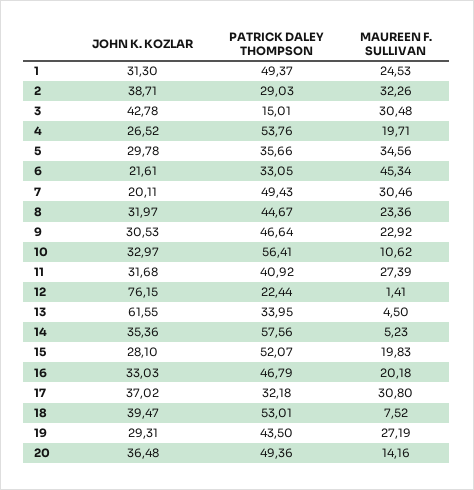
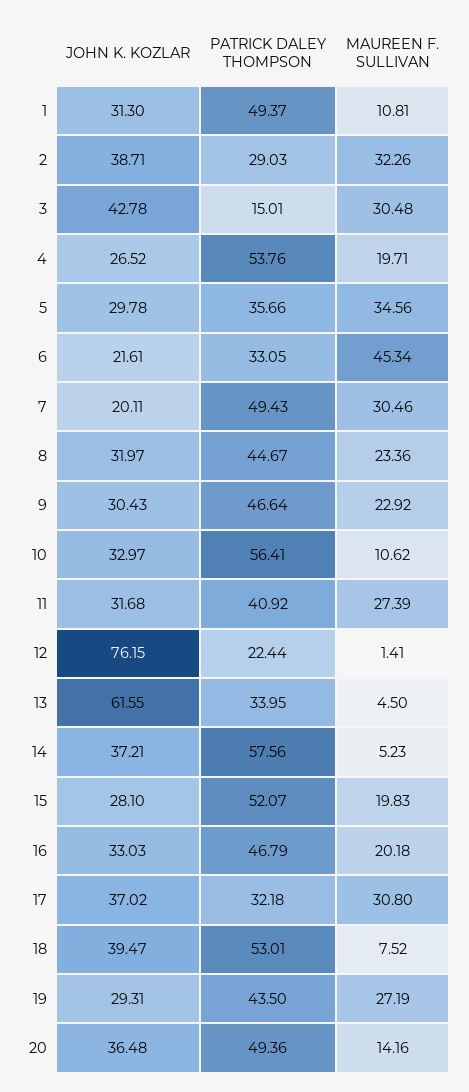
  {
    "JOHN K. KOZLAR": {
      "1": 31.3,
      "2": 38.71,
      "3": 42.78,
      "4": 26.52,
      "5": 29.78,
      "6": 21.61,
      "7": 20.11,
      "8": 31.97,
-     "9": 30.53,
+     "9": 30.43,
      "10": 32.97,
      "11": 31.68,
      "12": 76.15,
      "13": 61.55,
-     "14": 35.36,
+     "14": 37.21,
      "15": 28.1,
      "16": 33.03,
      "17": 37.02,
      "18": 39.47,
      "19": 29.31,
      "20": 36.48
    },
    "PATRICK DALEY THOMPSON": {
      "1": 49.37,
      "2": 29.03,
      "3": 15.01,
      "4": 53.76,
      "5": 35.66,
      "6": 33.05,
      "7": 49.43,
      "8": 44.67,
      "9": 46.64,
      "10": 56.41,
      "11": 40.92,
      "12": 22.44,
      "13": 33.95,
      "14": 57.56,
      "15": 52.07,
      "16": 46.79,
      "17": 32.18,
      "18": 53.01,
      "19": 43.5,
      "20": 49.36
    },
    "MAUREEN F. SULLIVAN": {
-     "1": 24.53,
+     "1": 10.81,
      "2": 32.26,
      "3": 30.48,
      "4": 19.71,
      "5": 34.56,
      "6": 45.34,
      "7": 30.46,
      "8": 23.36,
      "9": 22.92,
      "10": 10.62,
      "11": 27.39,
      "12": 1.41,
      "13": 4.5,
      "14": 5.23,
      "15": 19.83,
      "16": 20.18,
      "17": 30.8,
      "18": 7.52,
      "19": 27.19,
      "20": 14.16
    }
  }

